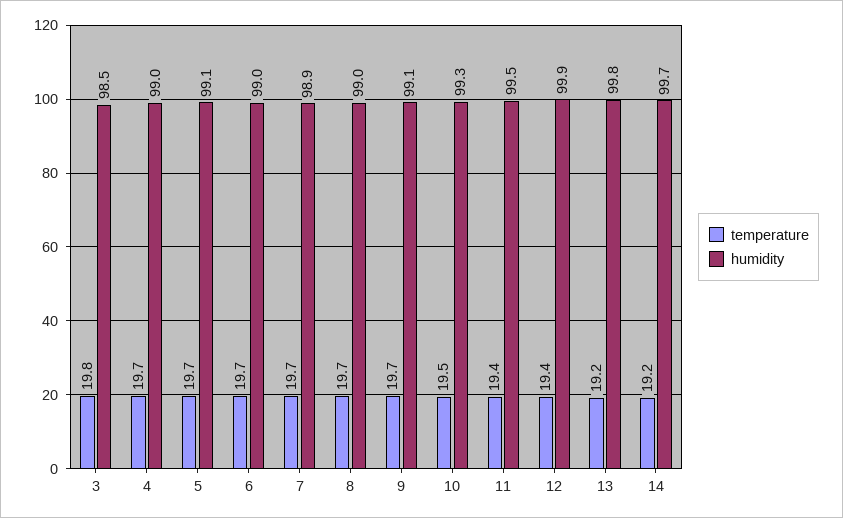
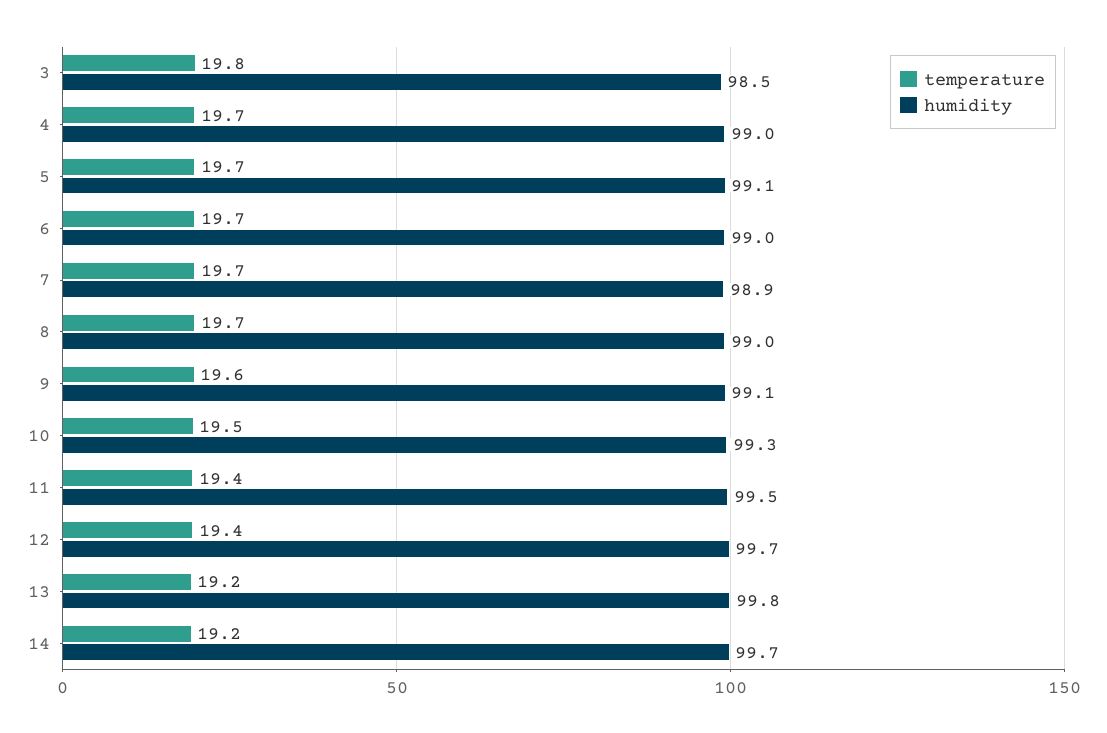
  {
    "temperature": {
      "3": 19.8,
      "4": 19.7,
      "5": 19.7,
      "6": 19.7,
      "7": 19.7,
      "8": 19.7,
-     "9": 19.7,
+     "9": 19.6,
      "10": 19.5,
      "11": 19.4,
      "12": 19.4,
      "13": 19.2,
      "14": 19.2
    },
    "humidity": {
      "3": 98.5,
      "4": 99,
      "5": 99.1,
      "6": 99,
      "7": 98.9,
      "8": 99,
      "9": 99.1,
      "10": 99.3,
      "11": 99.5,
-     "12": 99.9,
+     "12": 99.7,
      "13": 99.8,
      "14": 99.7
    }
  }

